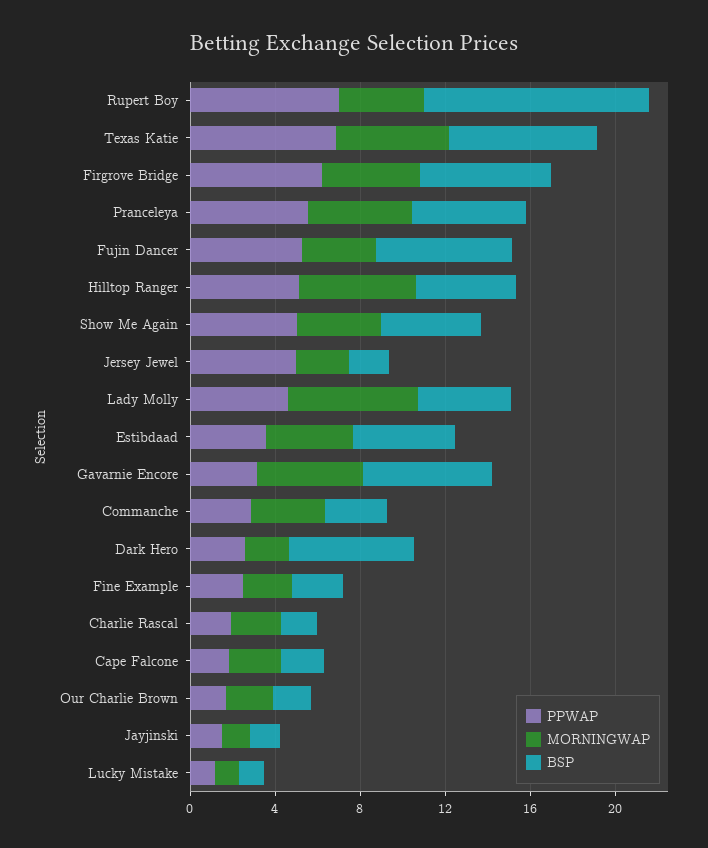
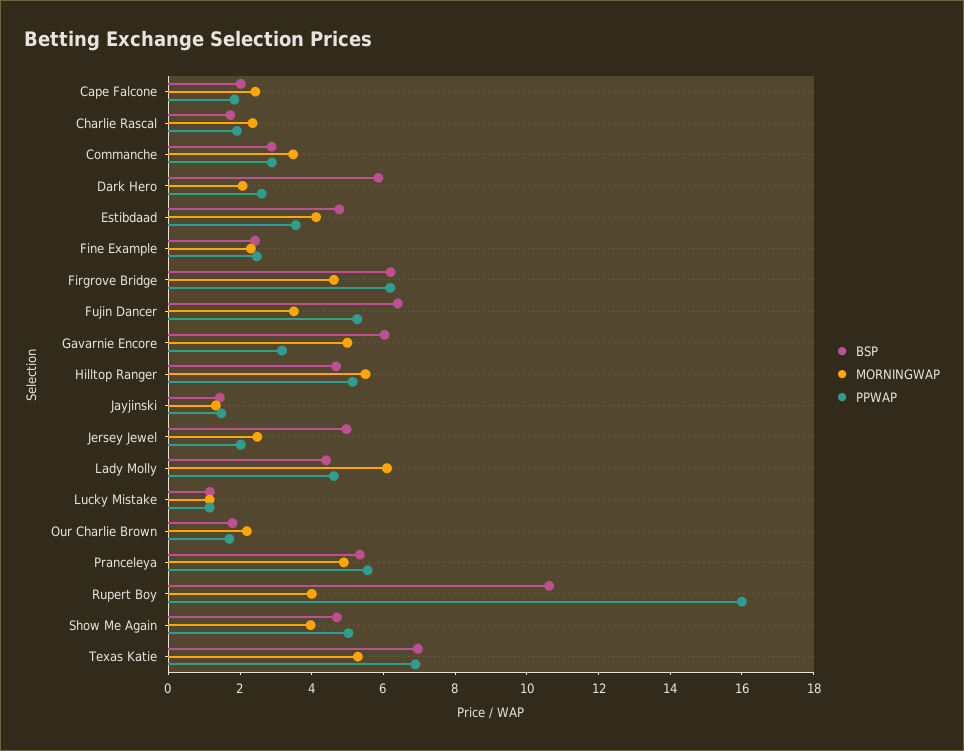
  {
    "PPWAP": {
-     "Rupert Boy": 7,
+     "Rupert Boy": 16,
      "Texas Katie": 7,
      "Firgrove Bridge": 6,
      "Pranceleya": 5.5,
      "Fujin Dancer": 5.5,
      "Hilltop Ranger": 5,
      "Show Me Again": 5,
-     "Jersey Jewel": 5,
+     "Jersey Jewel": 2,
      "Lady Molly": 4.5,
      "Estibdaad": 3.5,
      "Gavarnie Encore": 3,
      "Commanche": 3,
      "Dark Hero": 2.5,
      "Fine Example": 2.5,
      "Charlie Rascal": 2,
      "Cape Falcone": 2,
      "Our Charlie Brown": 1.5,
      "Jayjinski": 1.5,
      "Lucky Mistake": 1
    },
    "MORNINGWAP": {
      "Rupert Boy": 4,
      "Texas Katie": 5.5,
      "Firgrove Bridge": 4.5,
      "Pranceleya": 5,
      "Fujin Dancer": 3.5,
      "Hilltop Ranger": 5.5,
      "Show Me Again": 4,
      "Jersey Jewel": 2.5,
      "Lady Molly": 6,
      "Estibdaad": 4,
      "Gavarnie Encore": 5,
      "Commanche": 3.5,
      "Dark Hero": 2,
      "Fine Example": 2.5,
      "Charlie Rascal": 2.5,
      "Cape Falcone": 2.5,
      "Our Charlie Brown": 2,
      "Jayjinski": 1.5,
      "Lucky Mistake": 1
    },
    "BSP": {
      "Rupert Boy": 10.5,
      "Texas Katie": 7,
      "Firgrove Bridge": 6,
      "Pranceleya": 5.5,
      "Fujin Dancer": 6.5,
      "Hilltop Ranger": 4.5,
      "Show Me Again": 4.5,
-     "Jersey Jewel": 2,
+     "Jersey Jewel": 5,
      "Lady Molly": 4.5,
      "Estibdaad": 5,
      "Gavarnie Encore": 6,
      "Commanche": 3,
      "Dark Hero": 6,
      "Fine Example": 2.5,
      "Charlie Rascal": 1.5,
      "Cape Falcone": 2,
      "Our Charlie Brown": 2,
      "Jayjinski": 1.5,
      "Lucky Mistake": 1
    }
  }

